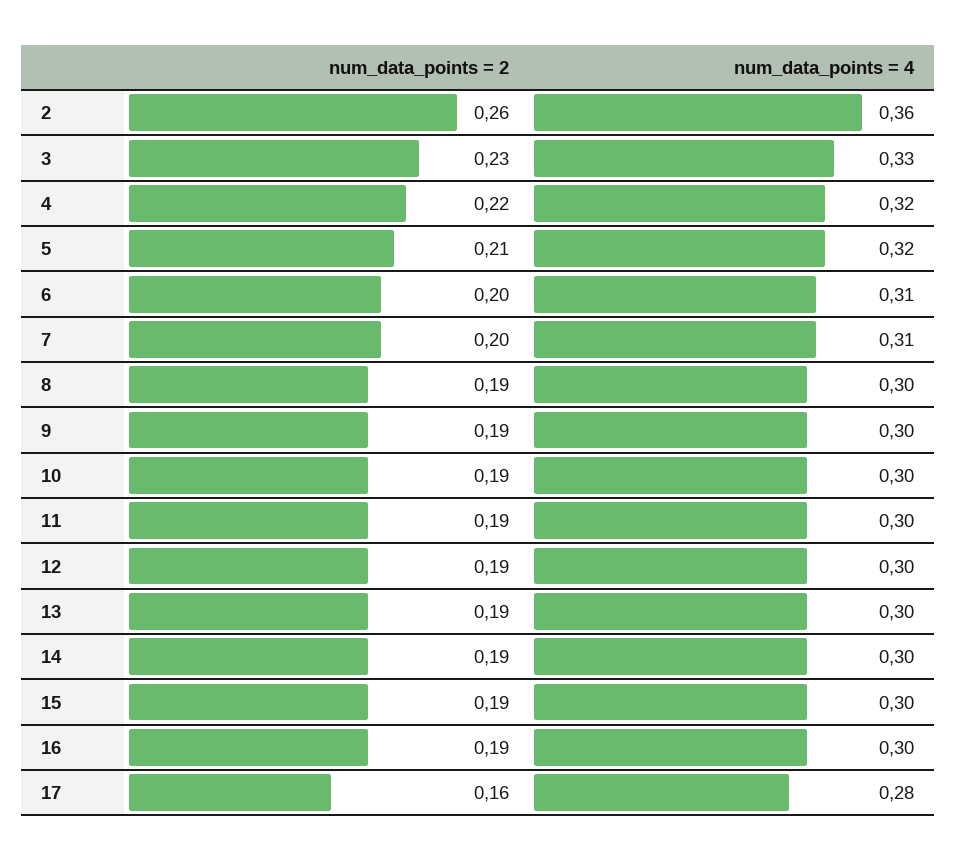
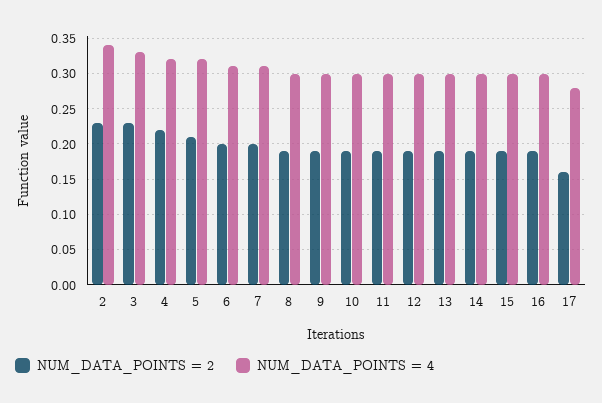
  {
    "num_data_points = 2": {
-     "2": 0.26,
+     "2": 0.23,
      "3": 0.23,
      "4": 0.22,
      "5": 0.21,
      "6": 0.2,
      "7": 0.2,
      "8": 0.19,
      "9": 0.19,
      "10": 0.19,
      "11": 0.19,
      "12": 0.19,
      "13": 0.19,
      "14": 0.19,
      "15": 0.19,
      "16": 0.19,
      "17": 0.16
    },
    "num_data_points = 4": {
-     "2": 0.36,
+     "2": 0.34,
      "3": 0.33,
      "4": 0.32,
      "5": 0.32,
      "6": 0.31,
      "7": 0.31,
      "8": 0.3,
      "9": 0.3,
      "10": 0.3,
      "11": 0.3,
      "12": 0.3,
      "13": 0.3,
      "14": 0.3,
      "15": 0.3,
      "16": 0.3,
      "17": 0.28
    }
  }

